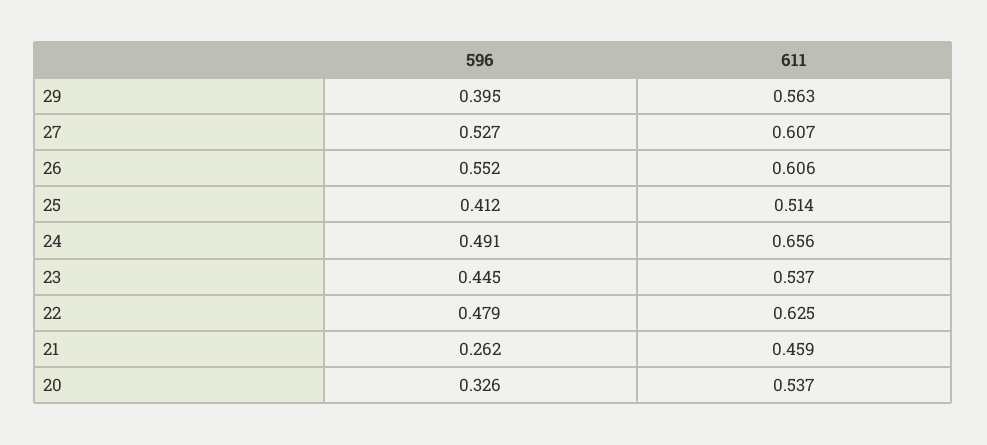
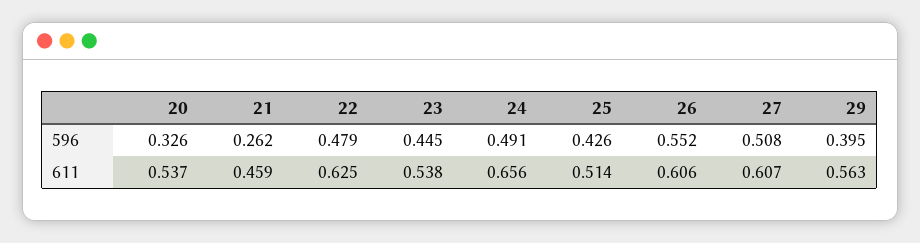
  {
    "596": {
      "29": 0.395,
-     "27": 0.527,
+     "27": 0.508,
      "26": 0.552,
-     "25": 0.412,
+     "25": 0.426,
      "24": 0.491,
      "23": 0.445,
      "22": 0.479,
      "21": 0.262,
      "20": 0.326
    },
    "611": {
      "29": 0.563,
      "27": 0.607,
      "26": 0.606,
      "25": 0.514,
      "24": 0.656,
-     "23": 0.537,
+     "23": 0.538,
      "22": 0.625,
      "21": 0.459,
      "20": 0.537
    }
  }

